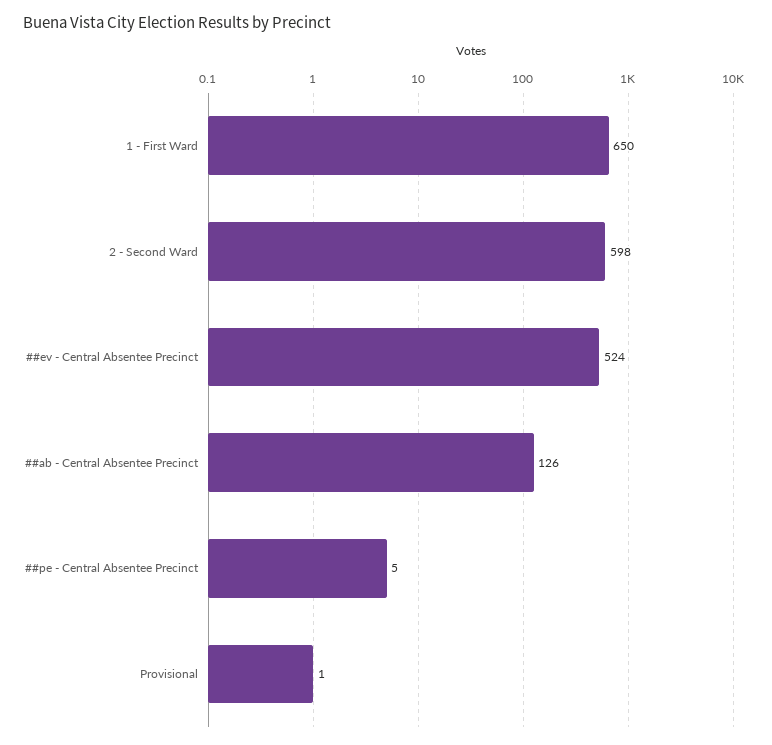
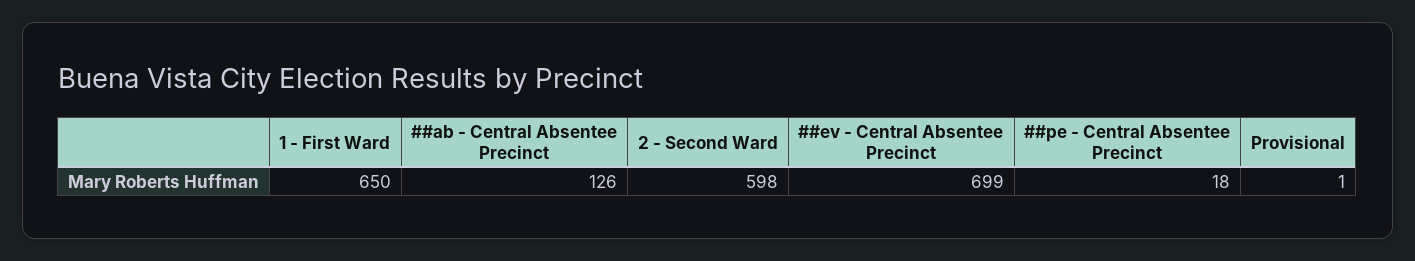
  {
    "1 - First Ward": 650,
    "2 - Second Ward": 598,
-   "##ev - Central Absentee Precinct": 524,
+   "##ev - Central Absentee Precinct": 699,
    "##ab - Central Absentee Precinct": 126,
-   "##pe - Central Absentee Precinct": 5,
+   "##pe - Central Absentee Precinct": 18,
    "Provisional": 1
  }

